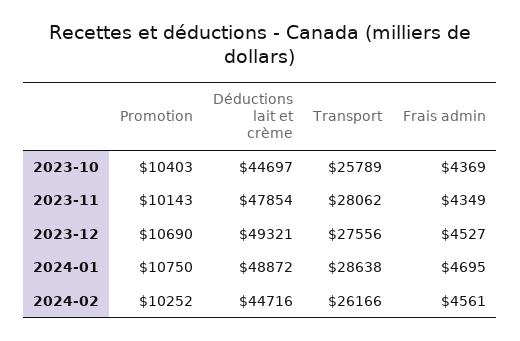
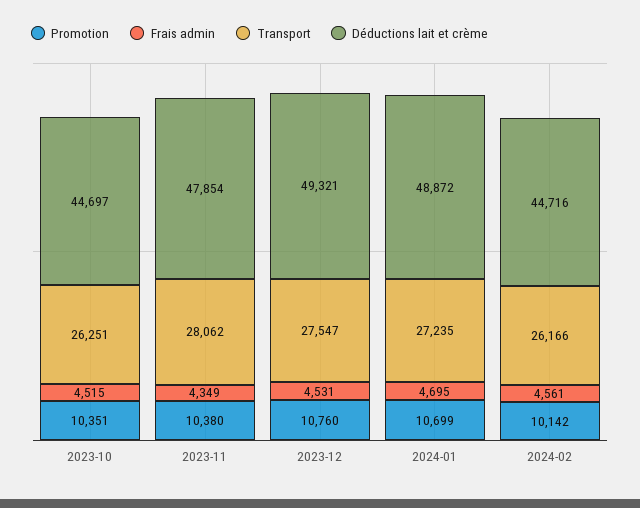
  {
    "Promotion": {
-     "2023-10": 10403,
+     "2023-10": 10351,
-     "2023-11": 10143,
+     "2023-11": 10380,
-     "2023-12": 10690,
+     "2023-12": 10760,
-     "2024-01": 10750,
+     "2024-01": 10699,
-     "2024-02": 10252
+     "2024-02": 10142
    },
    "Déductions lait et crème": {
      "2023-10": 44697,
      "2023-11": 47854,
      "2023-12": 49321,
      "2024-01": 48872,
      "2024-02": 44716
    },
    "Transport": {
-     "2023-10": 25789,
+     "2023-10": 26251,
      "2023-11": 28062,
-     "2023-12": 27556,
+     "2023-12": 27547,
-     "2024-01": 28638,
+     "2024-01": 27235,
      "2024-02": 26166
    },
    "Frais admin": {
-     "2023-10": 4369,
+     "2023-10": 4515,
      "2023-11": 4349,
-     "2023-12": 4527,
+     "2023-12": 4531,
      "2024-01": 4695,
      "2024-02": 4561
    }
  }

